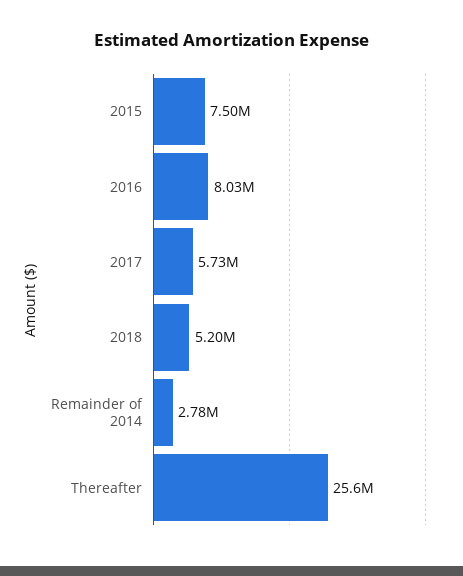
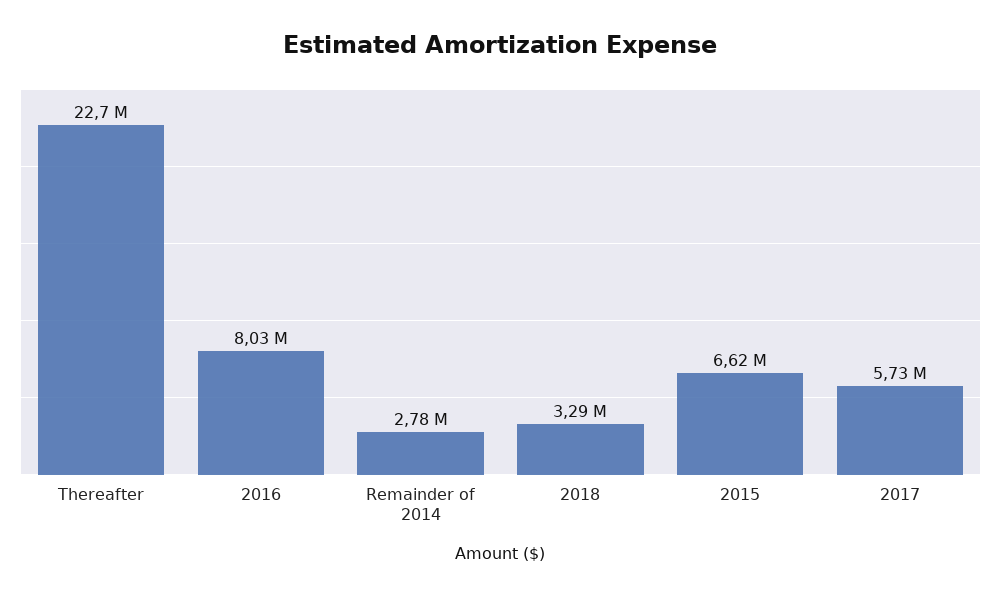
  {
-   "2015": 7500000,
+   "2015": 6620000,
    "2016": 8030000,
    "2017": 5730000,
-   "2018": 5200000,
+   "2018": 3290000,
    "Remainder of 2014": 2780000,
-   "Thereafter": 25600000
+   "Thereafter": 22700000
  }

